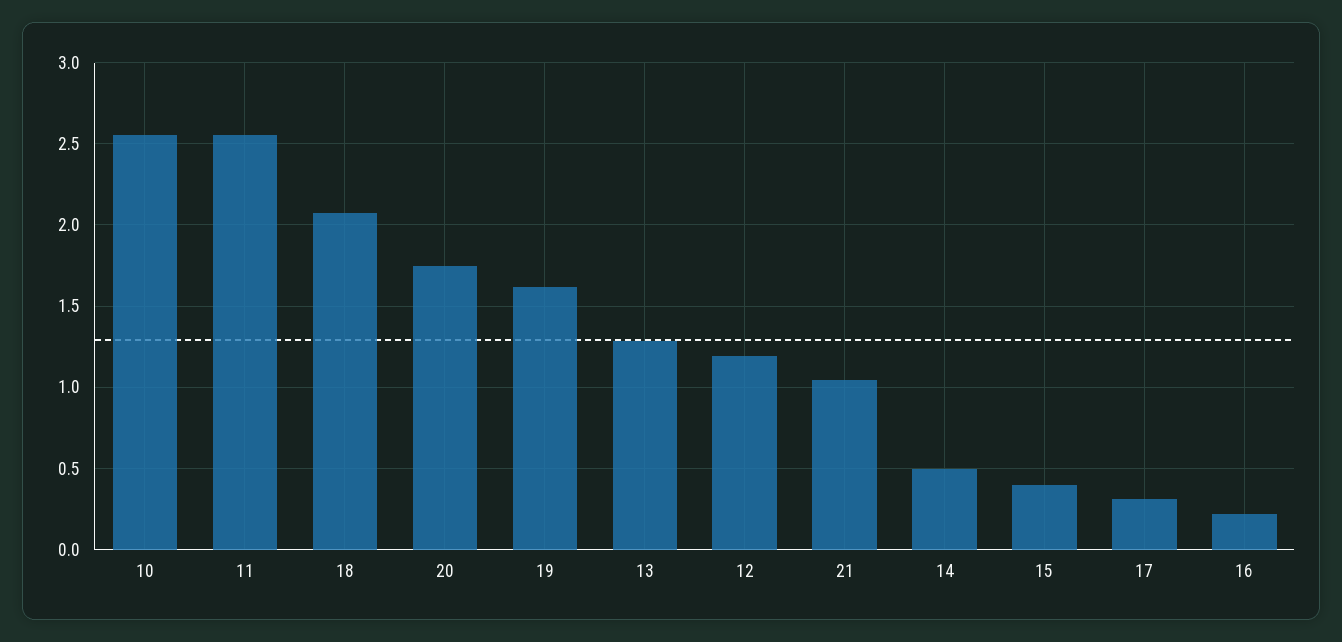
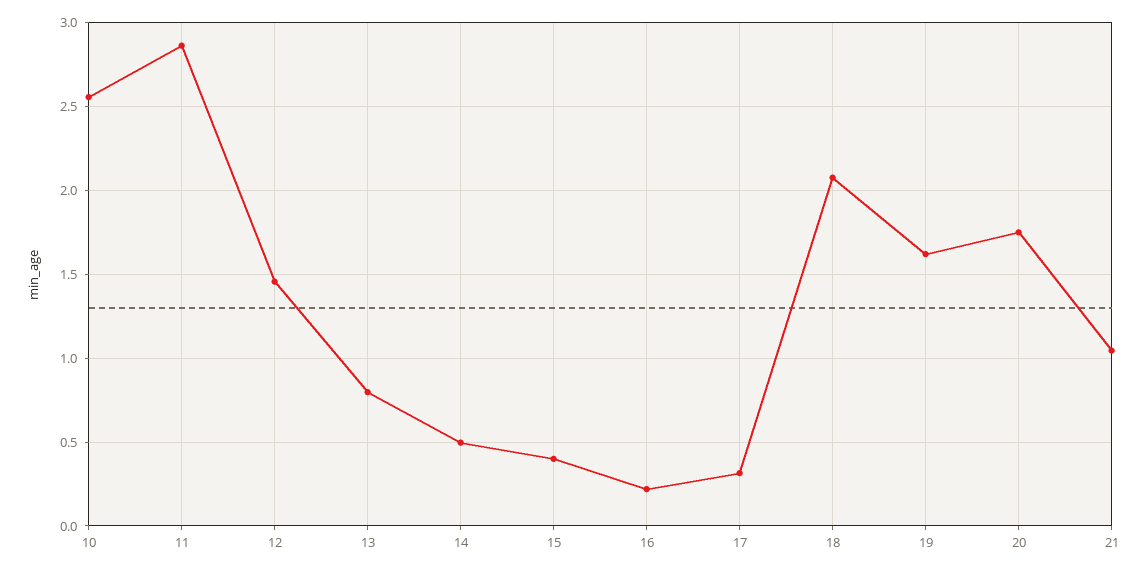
  {
    "10": 2.55,
-   "11": 2.55,
+   "11": 2.85,
    "18": 2.1,
    "20": 1.75,
    "19": 1.6,
-   "13": 1.3,
+   "13": 0.8,
-   "12": 1.2,
+   "12": 1.45,
    "21": 1.05,
    "14": 0.5,
    "15": 0.4,
    "17": 0.3,
    "16": 0.2
  }

